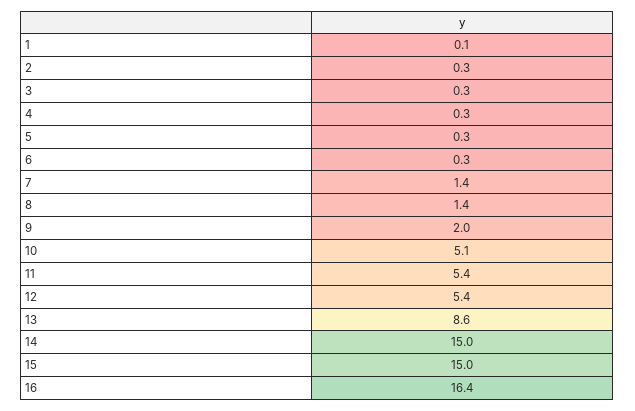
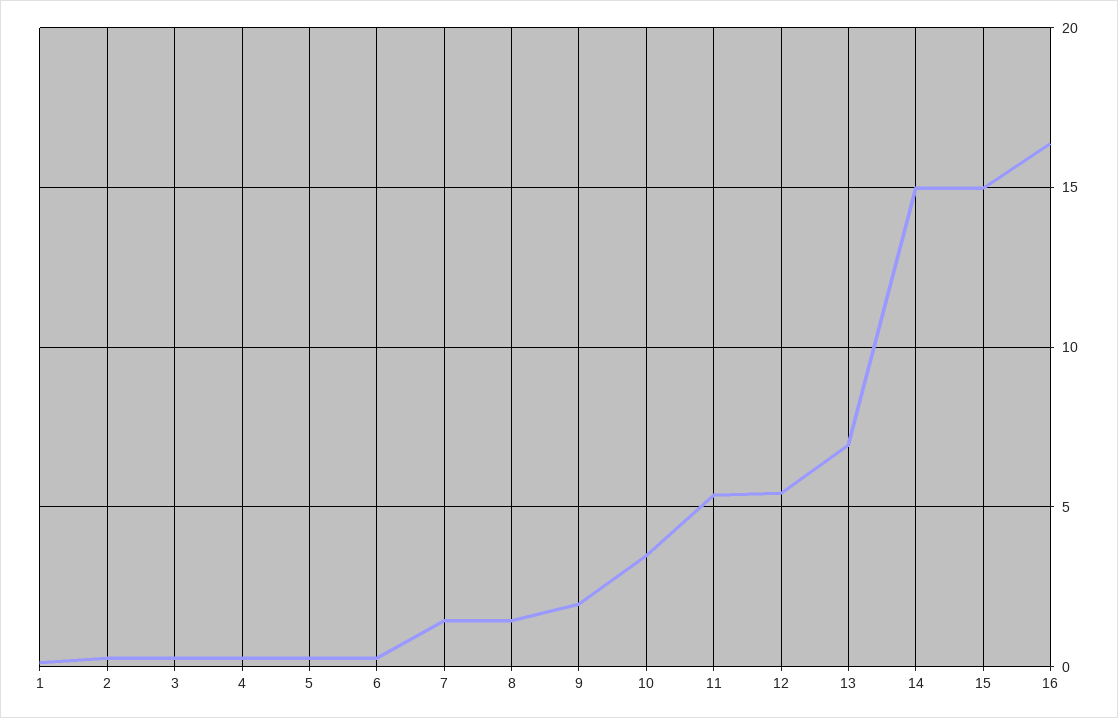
  {
    "1": 0.1,
    "2": 0.3,
    "3": 0.3,
    "4": 0.3,
    "5": 0.3,
    "6": 0.3,
    "7": 1.4,
    "8": 1.4,
    "9": 2,
-   "10": 5.1,
+   "10": 3.5,
    "11": 5.4,
    "12": 5.4,
-   "13": 8.6,
+   "13": 7,
    "14": 15,
    "15": 15,
    "16": 16.4
  }

